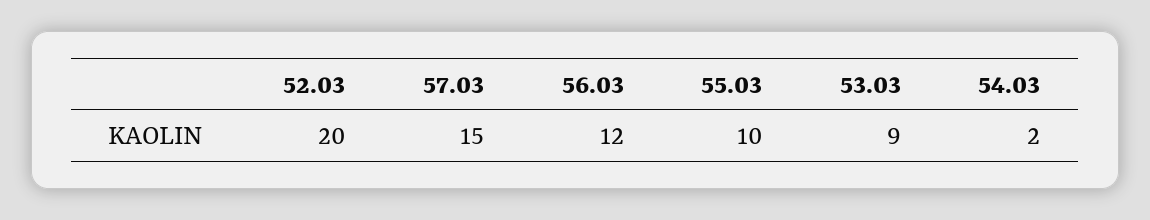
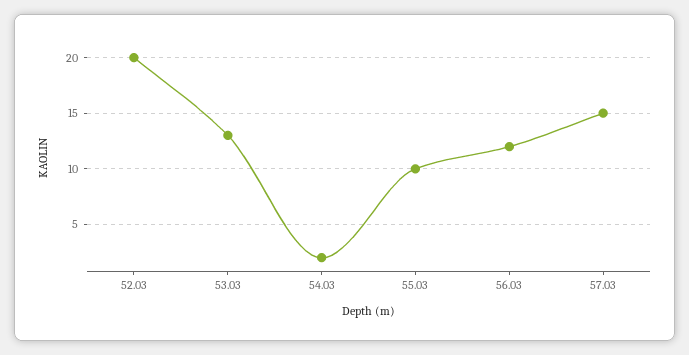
  {
    "52.03": 20,
    "57.03": 15,
    "56.03": 12,
    "55.03": 10,
-   "53.03": 9,
+   "53.03": 13,
    "54.03": 2
  }

